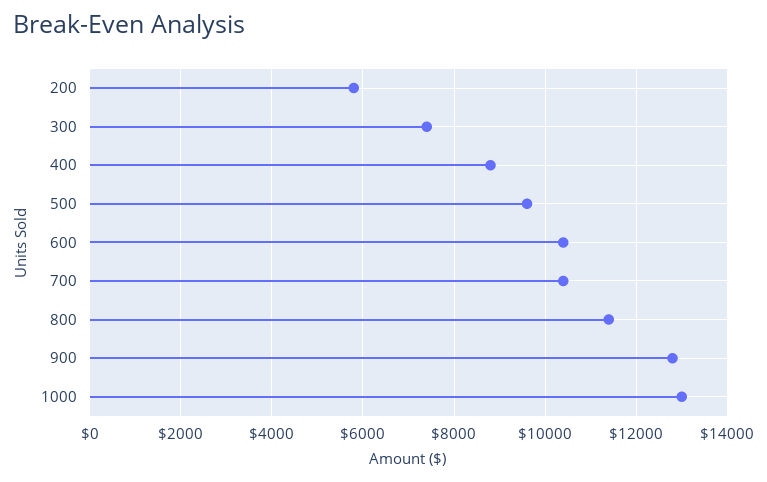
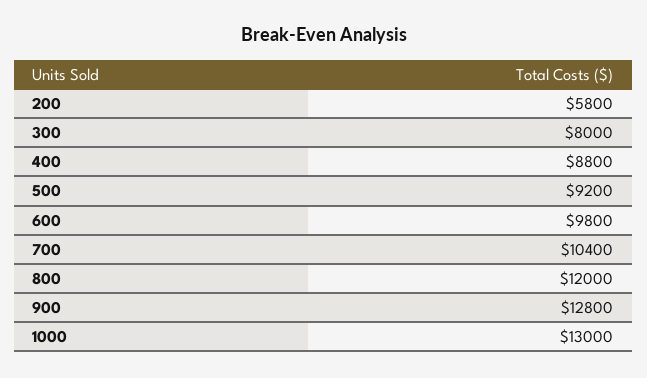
  {
    "200": 5800,
-   "300": 7400,
+   "300": 8000,
    "400": 8800,
-   "500": 9600,
+   "500": 9200,
-   "600": 10400,
+   "600": 9800,
    "700": 10400,
-   "800": 11400,
+   "800": 12000,
    "900": 12800,
    "1000": 13000
  }

